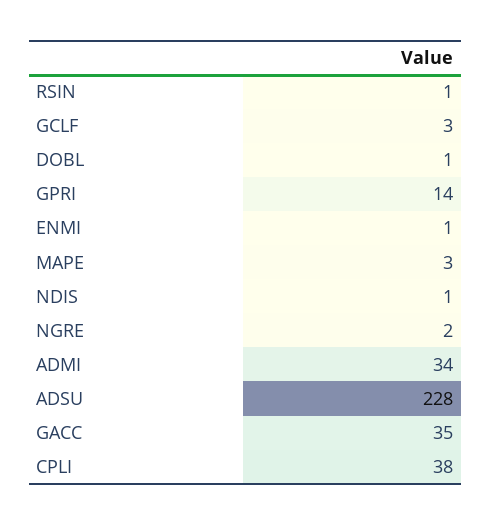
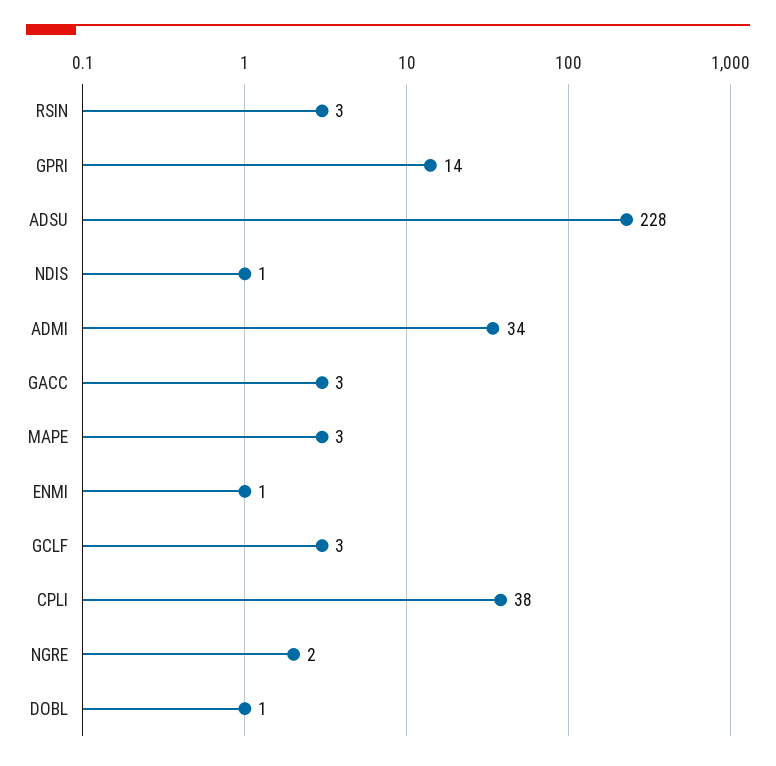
  {
-   "RSIN": 1,
+   "RSIN": 3,
    "GCLF": 3,
    "DOBL": 1,
    "GPRI": 14,
    "ENMI": 1,
    "MAPE": 3,
    "NDIS": 1,
    "NGRE": 2,
    "ADMI": 34,
    "ADSU": 228,
-   "GACC": 35,
+   "GACC": 3,
    "CPLI": 38
  }

